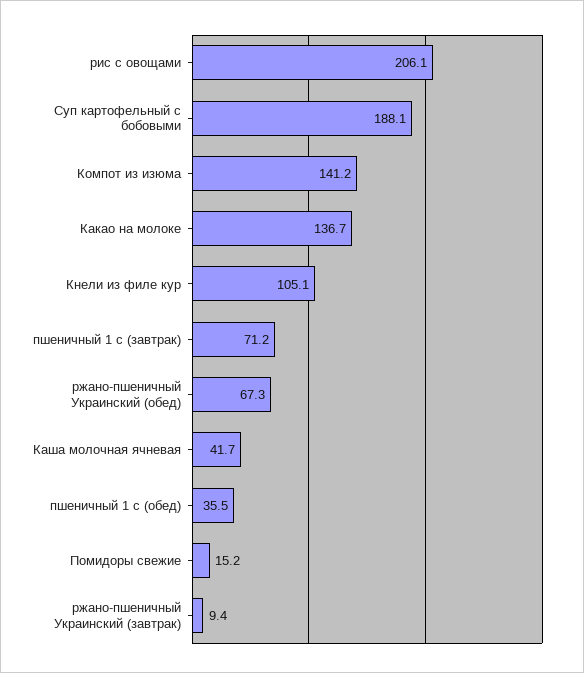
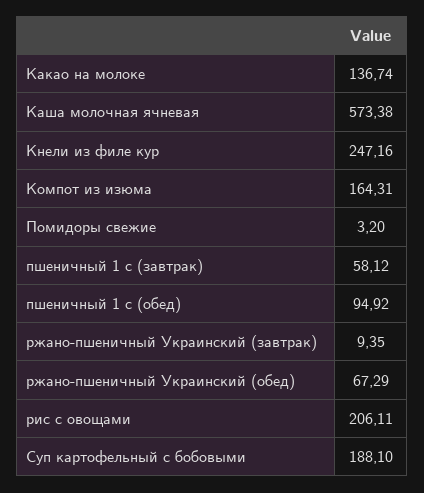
  {
    "рис с овощами": 206.11,
    "Суп картофельный с бобовыми": 188.1,
-   "Компот из изюма": 141.2,
+   "Компот из изюма": 164.31,
    "Какао на молоке": 136.74,
-   "Кнели из филе кур": 105.1,
+   "Кнели из филе кур": 247.16,
-   "пшеничный 1 с (завтрак)": 71.2,
+   "пшеничный 1 с (завтрак)": 58.12,
    "ржано-пшеничный Украинский (обед)": 67.29,
-   "Каша молочная ячневая": 41.7,
+   "Каша молочная ячневая": 573.38,
-   "пшеничный 1 с (обед)": 35.5,
+   "пшеничный 1 с (обед)": 94.92,
-   "Помидоры свежие": 15.2,
+   "Помидоры свежие": 3.2,
    "ржано-пшеничный Украинский (завтрак)": 9.35
  }

